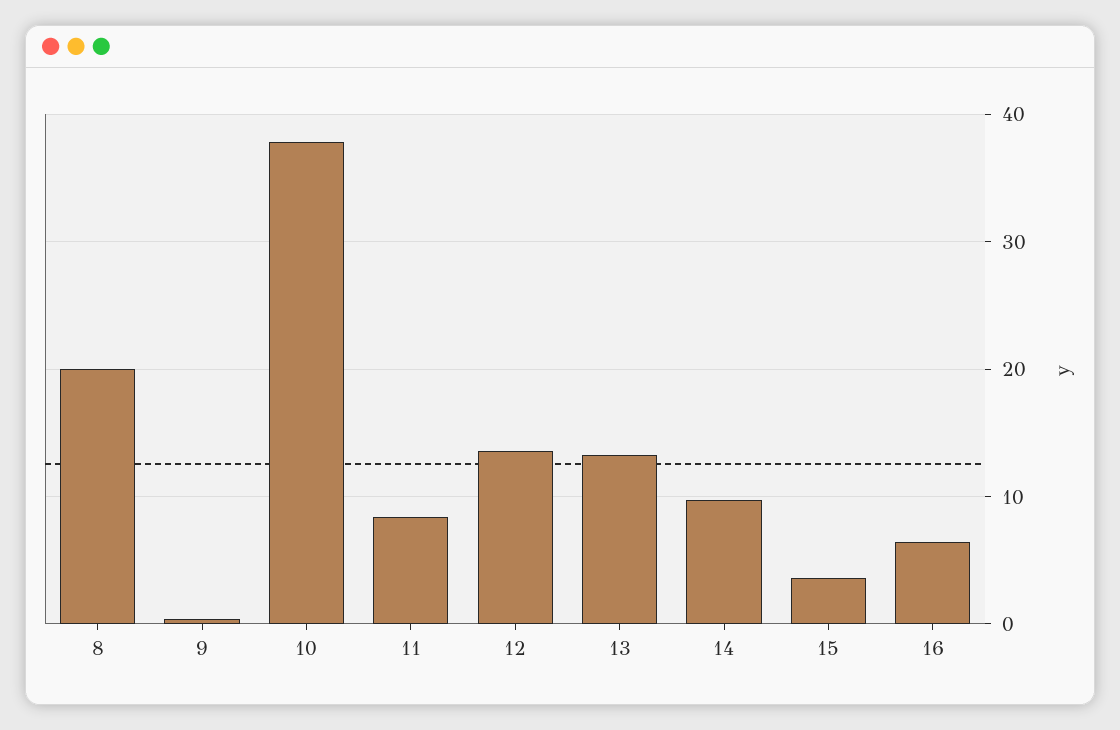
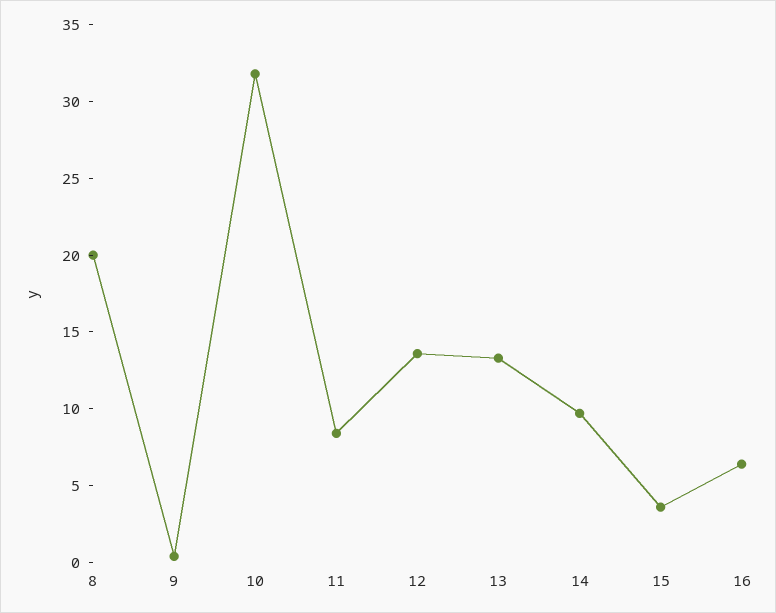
  {
    "8": 20,
    "9": 0,
-   "10": 38,
+   "10": 32,
    "11": 8,
    "12": 14,
    "13": 13,
    "14": 10,
    "15": 4,
    "16": 6
  }

